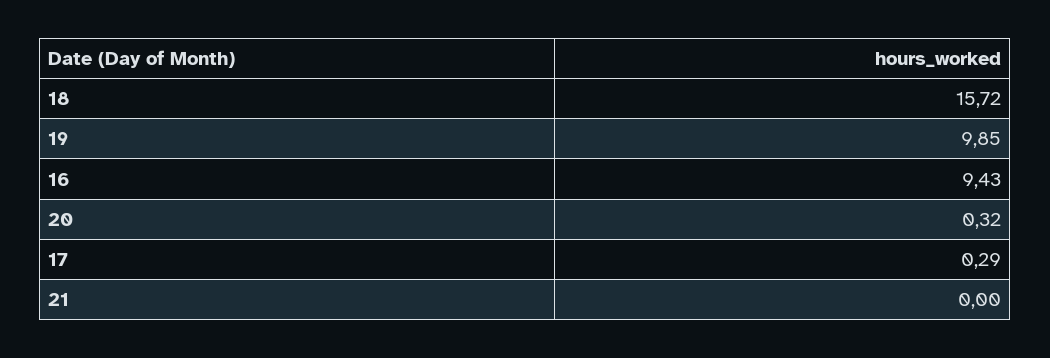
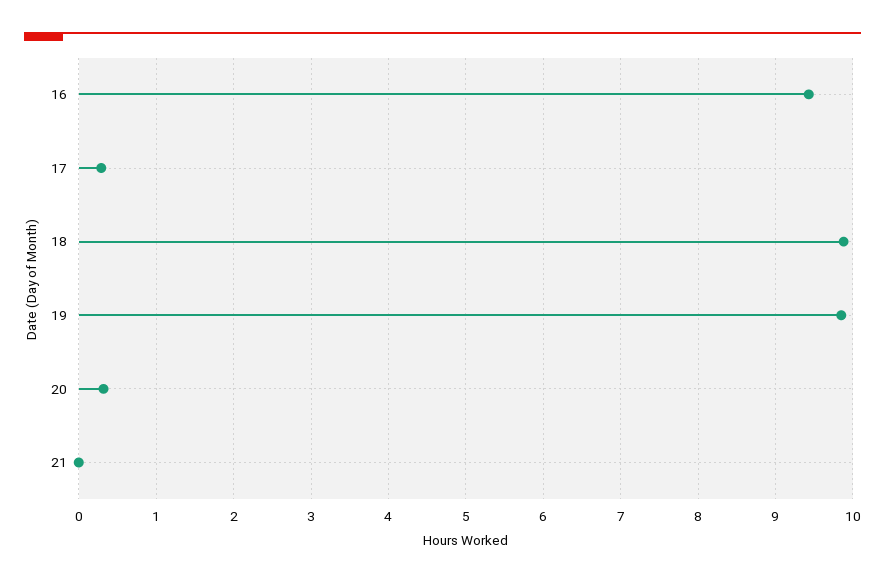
  {
-   "18": 15.72,
+   "18": 9.9,
    "19": 9.85,
    "16": 9.43,
    "20": 0.32,
    "17": 0.29,
    "21": 0
  }

